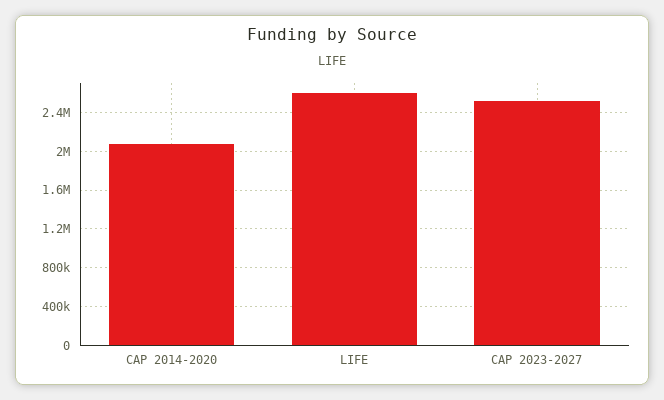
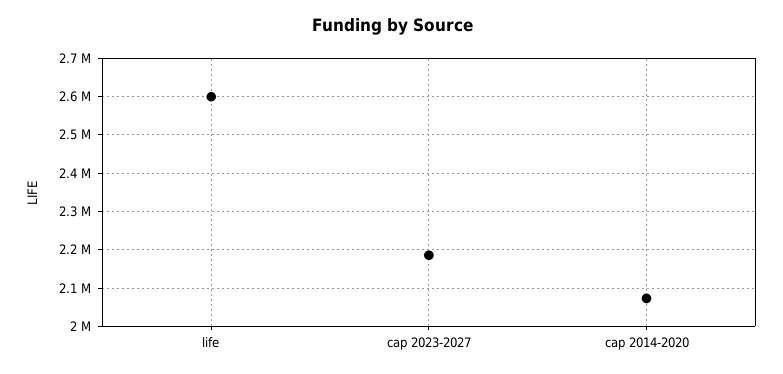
  {
    "CAP 2014-2020": 2080000,
    "LIFE": 2600000,
-   "CAP 2023-2027": 2500000
+   "CAP 2023-2027": 2180000
  }

